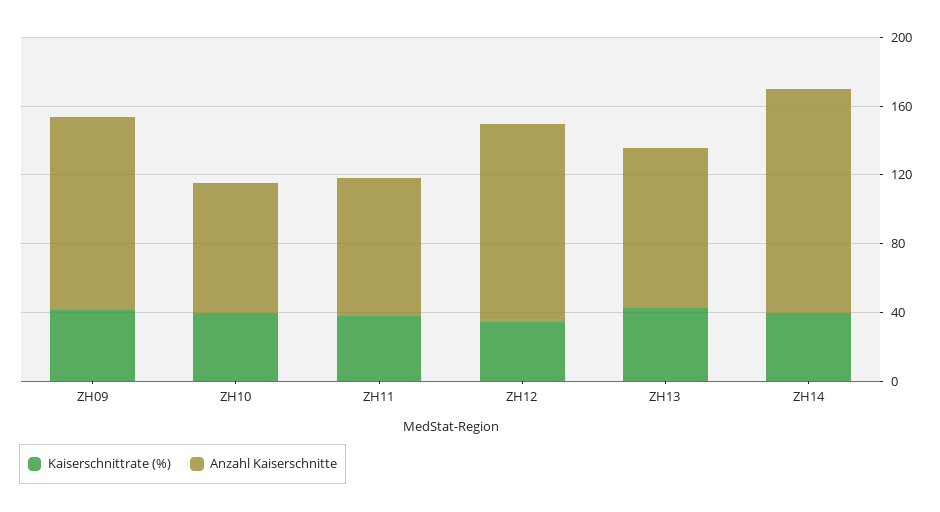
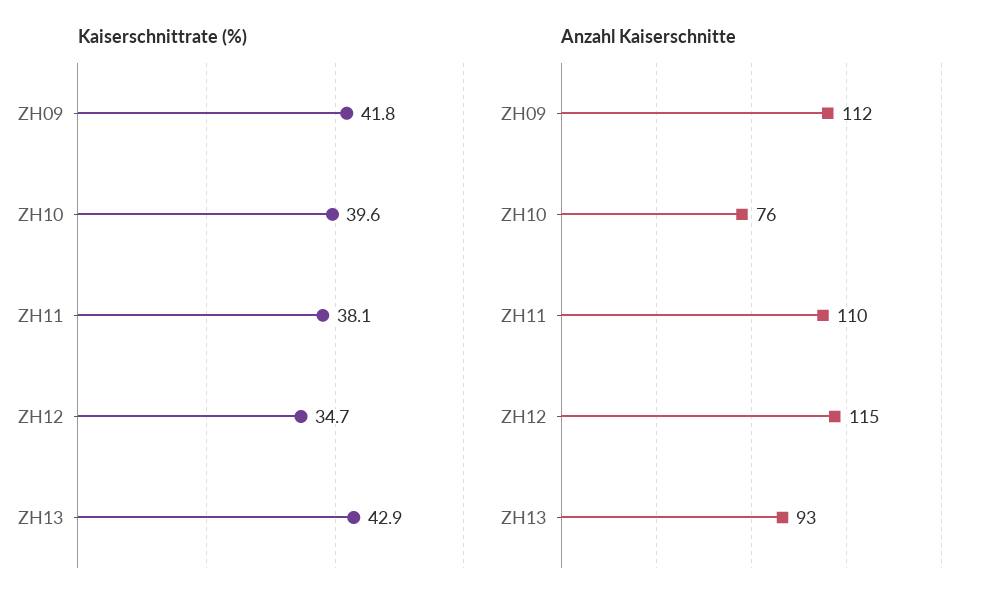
  {
    "Kaiserschnittrate (%)": {
      "ZH09": 41.8,
      "ZH10": 39.6,
      "ZH11": 38.1,
      "ZH12": 34.7,
-     "ZH13": 42.9,
+     "ZH13": 42.9
-     "ZH14": 40
    },
    "Anzahl Kaiserschnitte": {
      "ZH09": 112,
      "ZH10": 76,
-     "ZH11": 80,
+     "ZH11": 110,
      "ZH12": 115,
-     "ZH13": 93,
+     "ZH13": 93
-     "ZH14": 130
    }
  }

